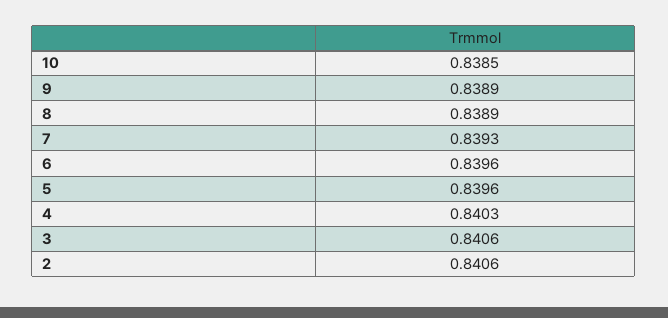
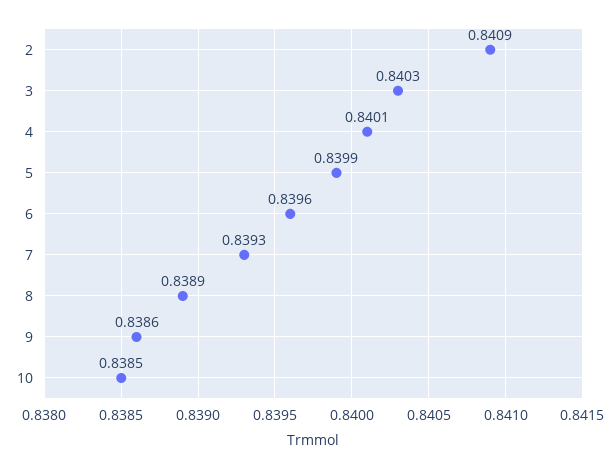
  {
    "10": 0.8385,
-   "9": 0.8389,
+   "9": 0.8386,
    "8": 0.8389,
    "7": 0.8393,
    "6": 0.8396,
-   "5": 0.8396,
+   "5": 0.8399,
-   "4": 0.8403,
+   "4": 0.8401,
-   "3": 0.8406,
+   "3": 0.8403,
-   "2": 0.8406
+   "2": 0.8409
  }

